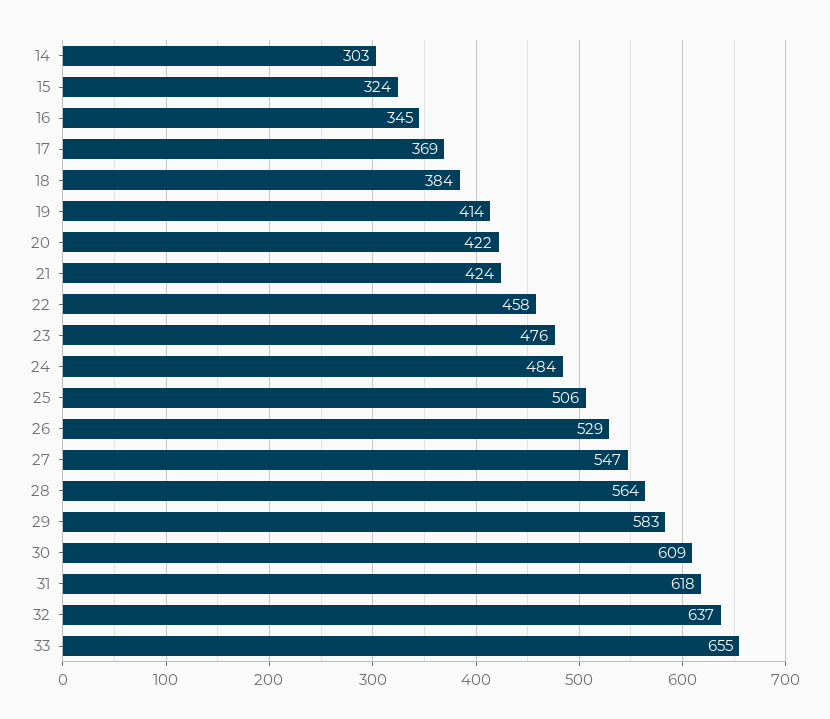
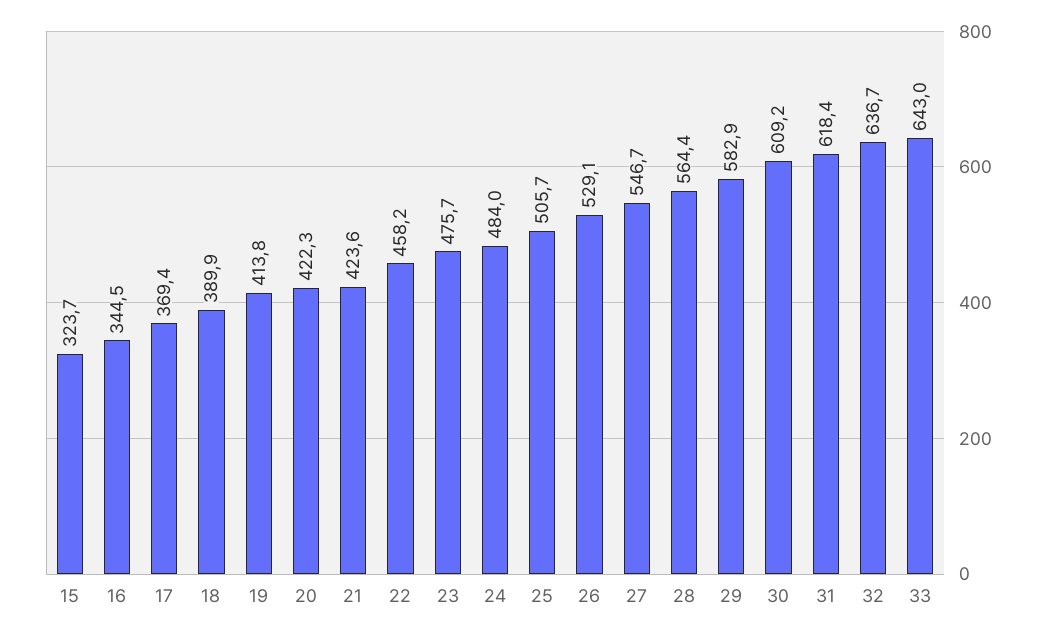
  {
-   "14": 303,
    "15": 323.7,
    "16": 344.5,
    "17": 369.4,
-   "18": 384,
+   "18": 389.9,
    "19": 413.8,
    "20": 422.3,
    "21": 423.6,
    "22": 458.2,
    "23": 475.7,
    "24": 484,
    "25": 505.7,
    "26": 529.1,
    "27": 546.7,
    "28": 564.4,
    "29": 582.9,
    "30": 609.2,
    "31": 618.4,
    "32": 636.7,
-   "33": 655
+   "33": 643
  }

